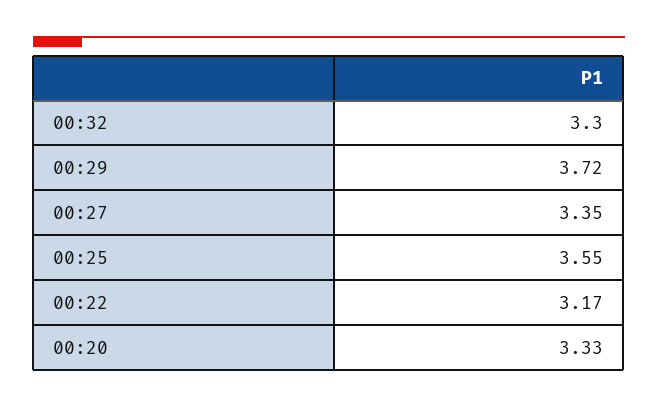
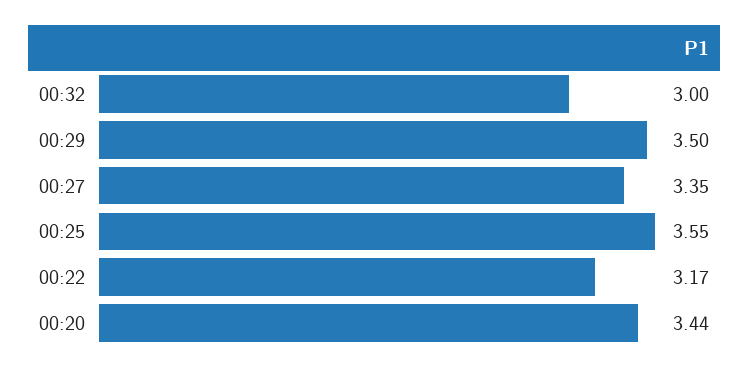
  {
-   "00:32": 3.3,
+   "00:32": 3,
-   "00:29": 3.72,
+   "00:29": 3.5,
    "00:27": 3.35,
    "00:25": 3.55,
    "00:22": 3.17,
-   "00:20": 3.33
+   "00:20": 3.44
  }

